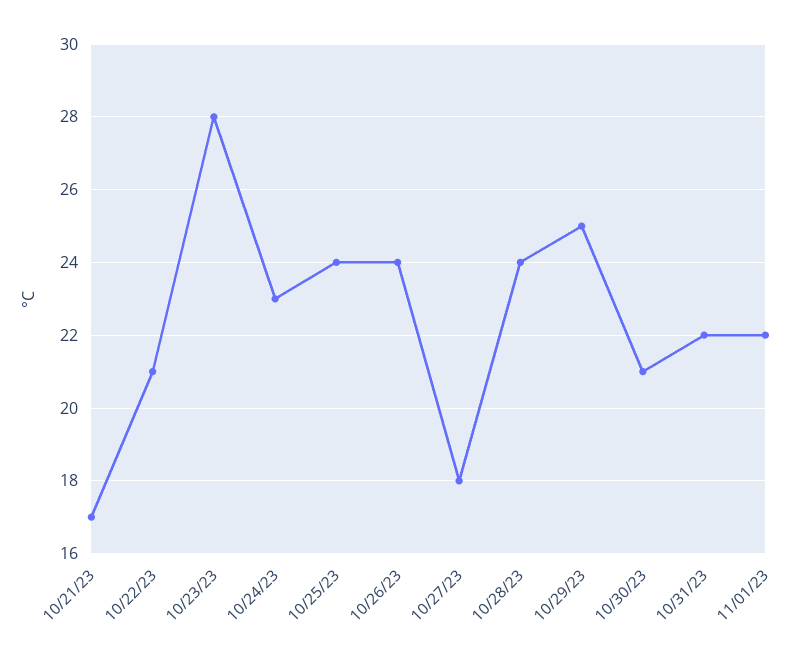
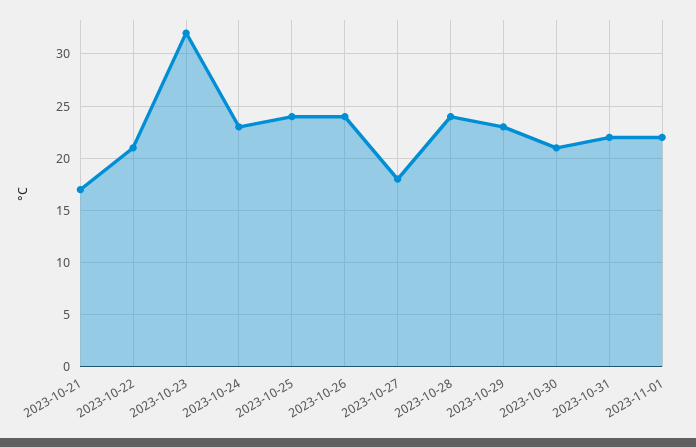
  {
    "10/21/23": 17,
    "10/22/23": 21,
-   "10/23/23": 28,
+   "10/23/23": 32,
    "10/24/23": 23,
    "10/25/23": 24,
    "10/26/23": 24,
    "10/27/23": 18,
    "10/28/23": 24,
-   "10/29/23": 25,
+   "10/29/23": 23,
    "10/30/23": 21,
    "10/31/23": 22,
    "11/01/23": 22
  }

